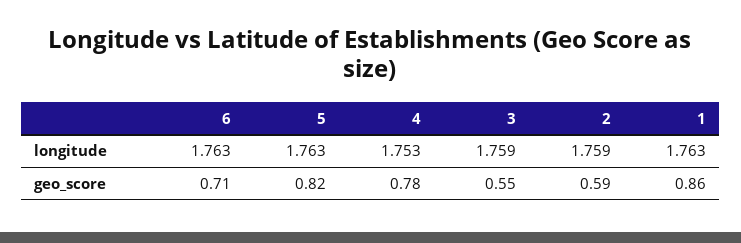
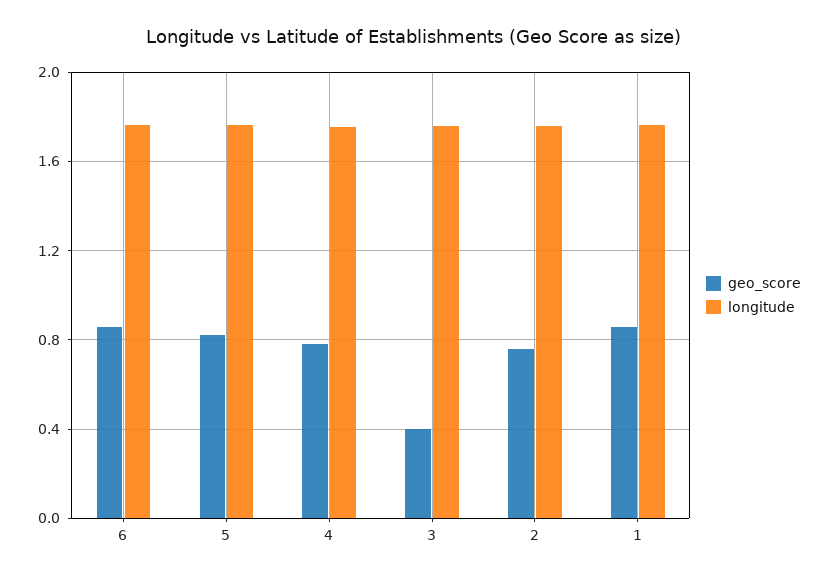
  {
    "longitude": {
      "6": 1.763,
      "5": 1.763,
      "4": 1.753,
      "3": 1.759,
      "2": 1.759,
      "1": 1.763
    },
    "geo_score": {
-     "6": 0.71,
+     "6": 0.85,
      "5": 0.82,
      "4": 0.78,
-     "3": 0.55,
+     "3": 0.4,
-     "2": 0.59,
+     "2": 0.75,
      "1": 0.86
    }
  }

